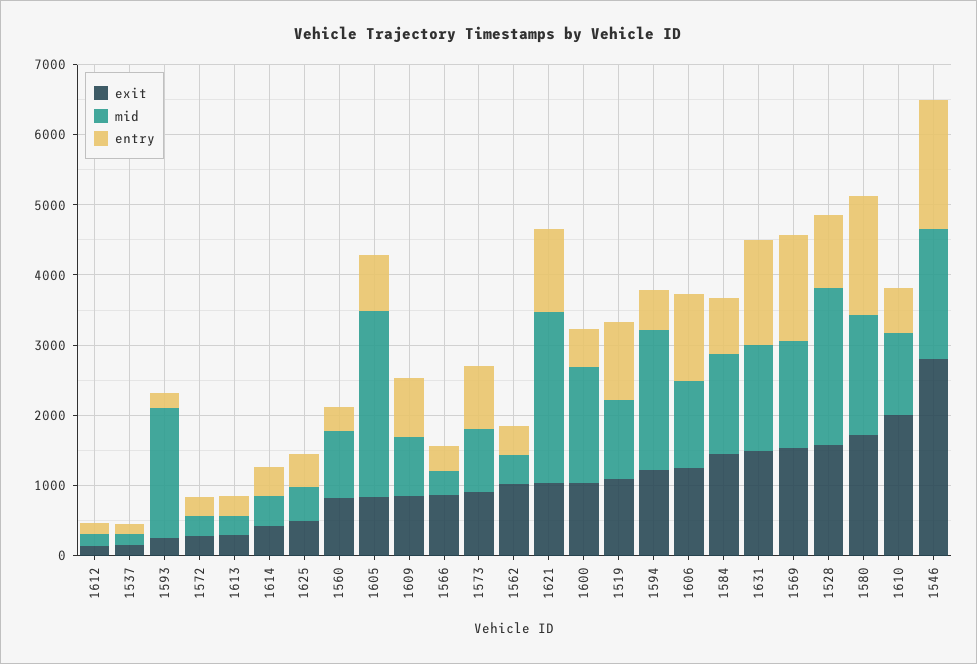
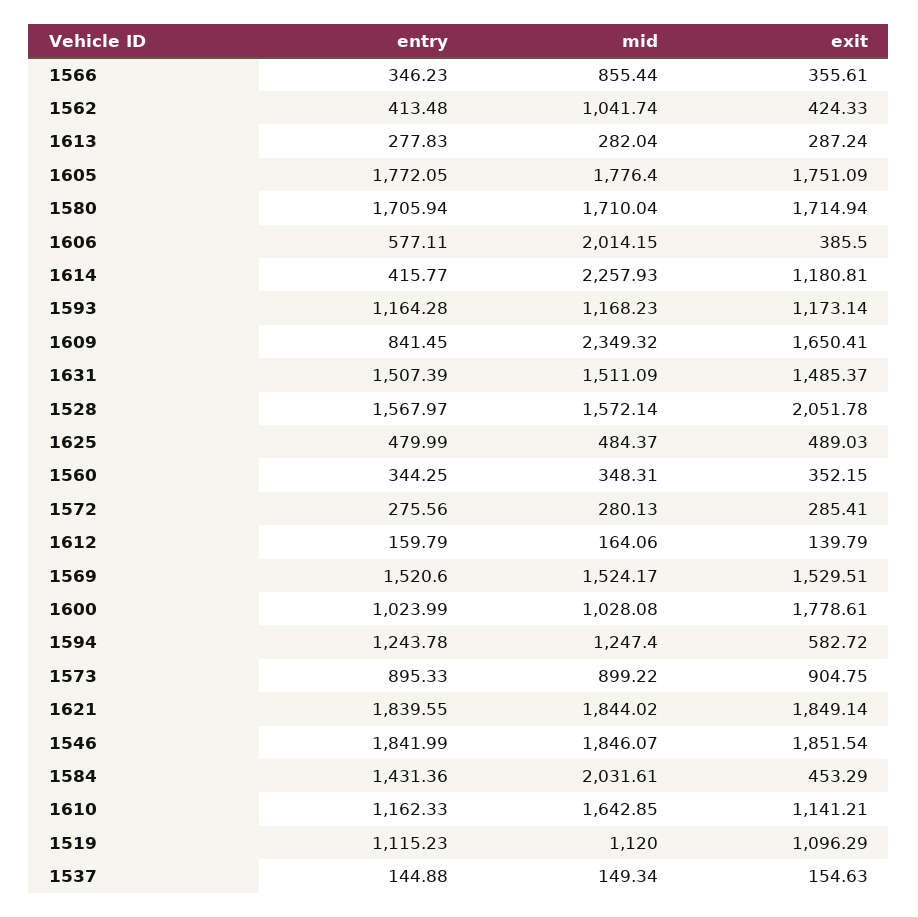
  {
    "exit": {
      "1612": 139.79,
      "1537": 154.63,
-     "1593": 200,
+     "1593": 1173.14,
      "1572": 285.41,
      "1613": 287.24,
-     "1614": 400,
+     "1614": 1180.81,
      "1625": 489.03,
-     "1560": 800,
+     "1560": 352.15,
-     "1605": 800,
+     "1605": 1751.09,
-     "1609": 800,
+     "1609": 1650.41,
-     "1566": 800,
+     "1566": 355.61,
      "1573": 904.75,
-     "1562": 1000,
+     "1562": 424.33,
-     "1621": 1000,
+     "1621": 1849.14,
-     "1600": 1000,
+     "1600": 1778.61,
      "1519": 1096.29,
-     "1594": 1200,
+     "1594": 582.72,
-     "1606": 1200,
+     "1606": 385.5,
-     "1584": 1400,
+     "1584": 453.29,
      "1631": 1485.37,
      "1569": 1529.51,
-     "1528": 1600,
+     "1528": 2051.78,
      "1580": 1714.94,
-     "1610": 2000,
+     "1610": 1141.21,
-     "1546": 2800
+     "1546": 1851.54
    },
    "mid": {
      "1612": 164.06,
      "1537": 149.34,
-     "1593": 1800,
+     "1593": 1168.23,
      "1572": 280.13,
      "1613": 282.04,
-     "1614": 400,
+     "1614": 2257.93,
      "1625": 484.37,
-     "1560": 1000,
+     "1560": 348.31,
-     "1605": 2600,
+     "1605": 1776.4,
-     "1609": 800,
+     "1609": 2349.32,
-     "1566": 400,
+     "1566": 855.44,
      "1573": 899.22,
-     "1562": 400,
+     "1562": 1041.74,
-     "1621": 2400,
+     "1621": 1844.02,
-     "1600": 1600,
+     "1600": 1028.08,
      "1519": 1120,
-     "1594": 2000,
+     "1594": 1247.4,
-     "1606": 1200,
+     "1606": 2014.15,
-     "1584": 1400,
+     "1584": 2031.61,
      "1631": 1511.09,
      "1569": 1524.17,
-     "1528": 2200,
+     "1528": 1572.14,
      "1580": 1710.04,
-     "1610": 1200,
+     "1610": 1642.85,
      "1546": 1846.07
    },
    "entry": {
      "1612": 159.79,
      "1537": 144.88,
-     "1593": 200,
+     "1593": 1164.28,
      "1572": 275.56,
      "1613": 277.83,
      "1614": 415.77,
      "1625": 479.99,
      "1560": 344.25,
-     "1605": 800,
+     "1605": 1772.05,
      "1609": 841.45,
      "1566": 346.23,
      "1573": 895.33,
      "1562": 413.48,
-     "1621": 1200,
+     "1621": 1839.55,
-     "1600": 600,
+     "1600": 1023.99,
      "1519": 1115.23,
-     "1594": 600,
+     "1594": 1243.78,
-     "1606": 1200,
+     "1606": 577.11,
-     "1584": 800,
+     "1584": 1431.36,
      "1631": 1507.39,
      "1569": 1520.6,
-     "1528": 1000,
+     "1528": 1567.97,
      "1580": 1705.94,
-     "1610": 600,
+     "1610": 1162.33,
      "1546": 1841.99
    }
  }

